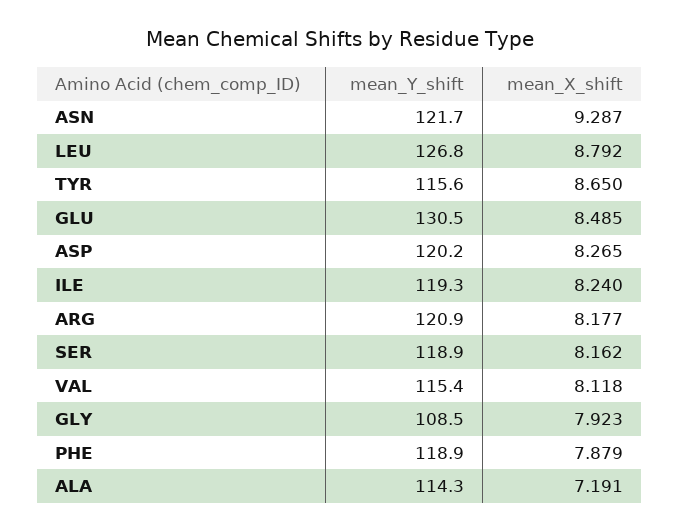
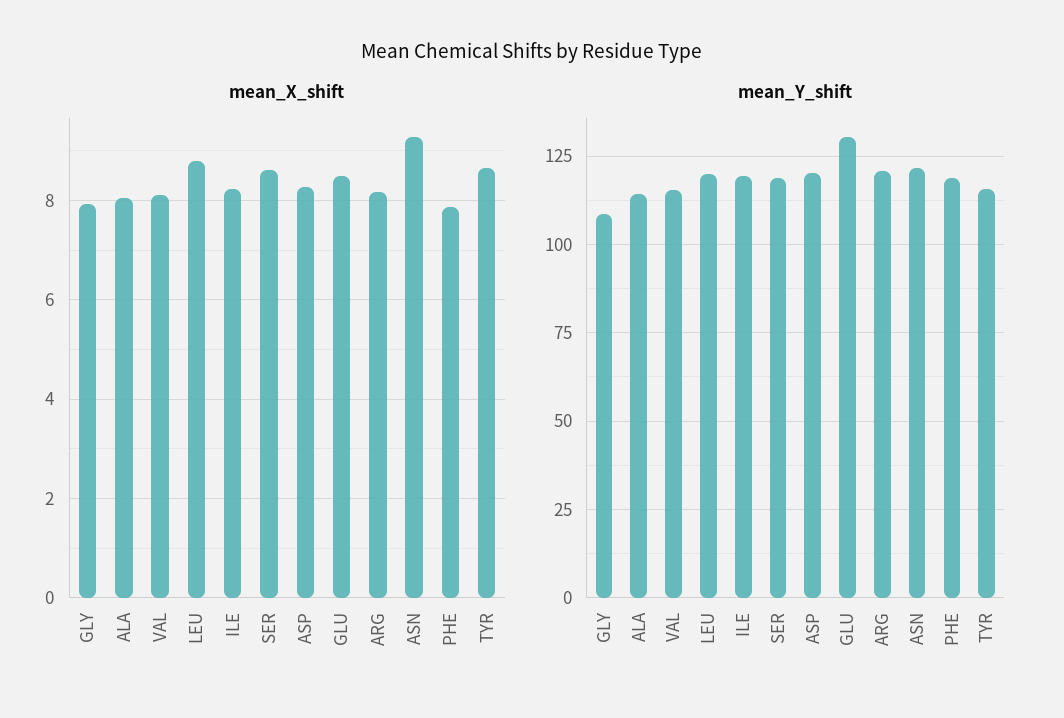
  {
    "mean_Y_shift": {
      "ASN": 121.7,
-     "LEU": 126.8,
+     "LEU": 120,
      "TYR": 115.6,
      "GLU": 130.5,
      "ASP": 120.2,
      "ILE": 119.3,
      "ARG": 120.9,
      "SER": 118.9,
      "VAL": 115.4,
      "GLY": 108.5,
      "PHE": 118.9,
      "ALA": 114.3
    },
    "mean_X_shift": {
      "ASN": 9.287,
      "LEU": 8.792,
      "TYR": 8.65,
      "GLU": 8.485,
      "ASP": 8.265,
      "ILE": 8.24,
      "ARG": 8.177,
-     "SER": 8.162,
+     "SER": 8.6,
      "VAL": 8.118,
      "GLY": 7.923,
      "PHE": 7.879,
-     "ALA": 7.191
+     "ALA": 8
    }
  }

